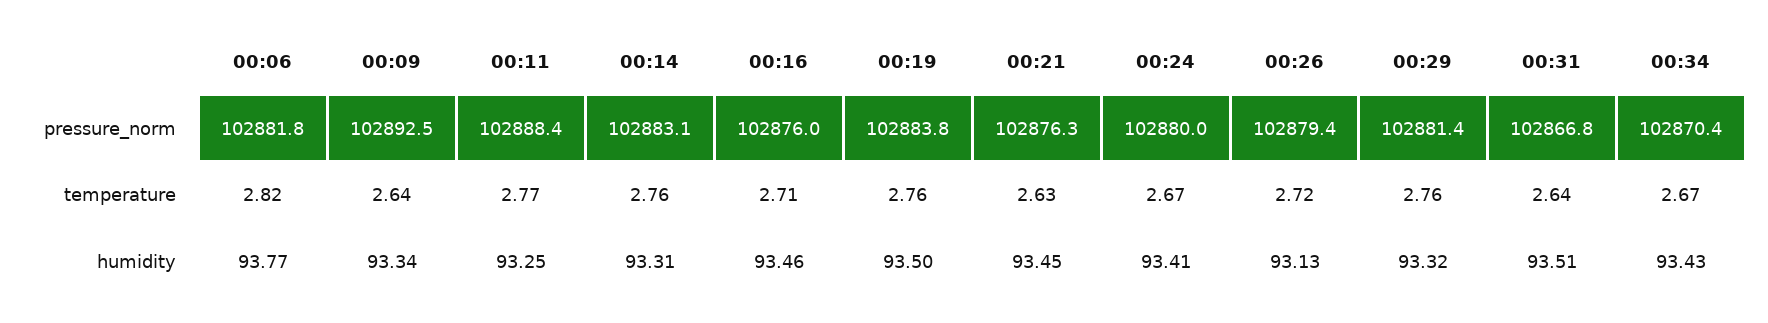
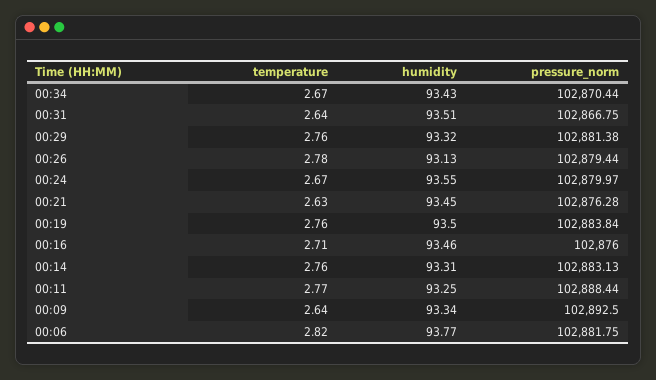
  {
    "00:06": {
      "pressure_norm": 102881.75,
      "temperature": 2.82,
      "humidity": 93.77
    },
    "00:09": {
      "pressure_norm": 102892.5,
      "temperature": 2.64,
      "humidity": 93.34
    },
    "00:11": {
      "pressure_norm": 102888.44,
      "temperature": 2.77,
      "humidity": 93.25
    },
    "00:14": {
      "pressure_norm": 102883.13,
      "temperature": 2.76,
      "humidity": 93.31
    },
    "00:16": {
      "pressure_norm": 102876,
      "temperature": 2.71,
      "humidity": 93.46
    },
    "00:19": {
      "pressure_norm": 102883.84,
      "temperature": 2.76,
      "humidity": 93.5
    },
    "00:21": {
      "pressure_norm": 102876.28,
      "temperature": 2.63,
      "humidity": 93.45
    },
    "00:24": {
      "pressure_norm": 102879.97,
      "temperature": 2.67,
-     "humidity": 93.41
+     "humidity": 93.55
    },
    "00:26": {
      "pressure_norm": 102879.44,
-     "temperature": 2.72,
+     "temperature": 2.78,
      "humidity": 93.13
    },
    "00:29": {
      "pressure_norm": 102881.38,
      "temperature": 2.76,
      "humidity": 93.32
    },
    "00:31": {
      "pressure_norm": 102866.75,
      "temperature": 2.64,
      "humidity": 93.51
    },
    "00:34": {
      "pressure_norm": 102870.44,
      "temperature": 2.67,
      "humidity": 93.43
    }
  }

